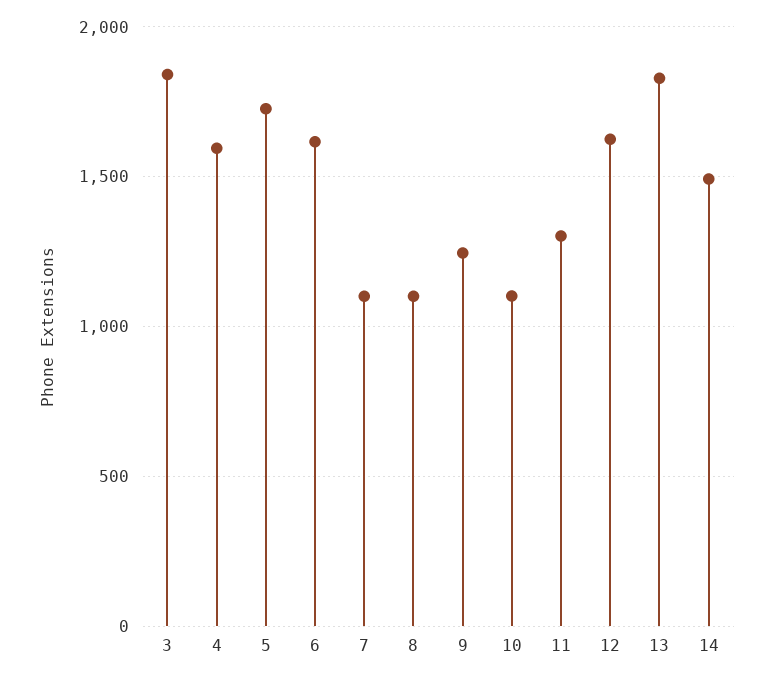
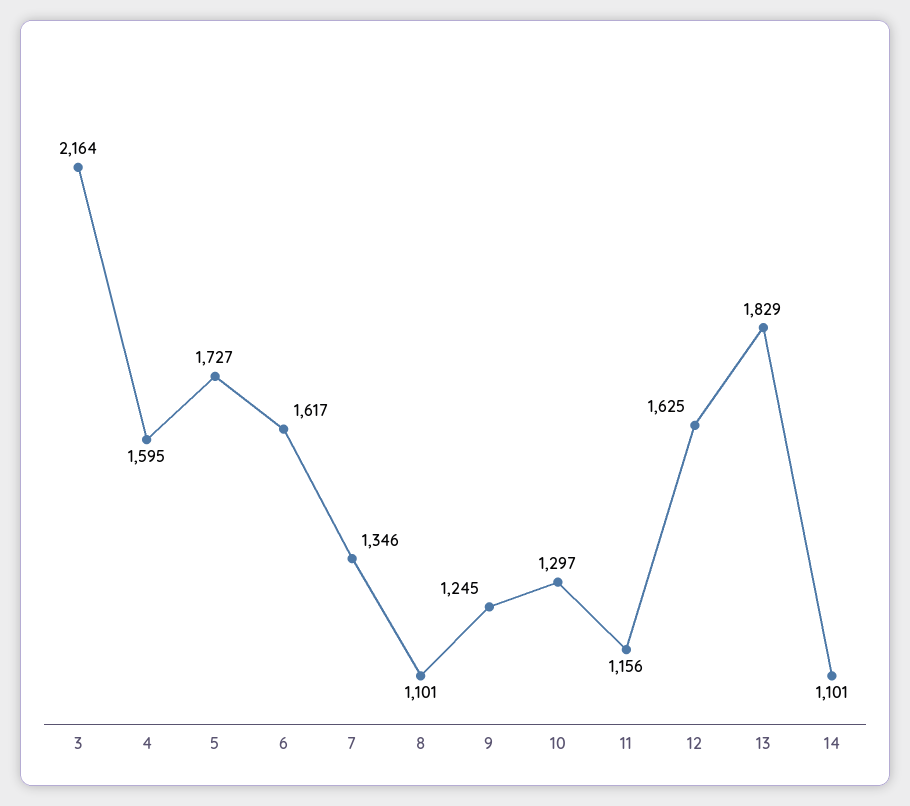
  {
-   "3": 1850,
+   "3": 2164,
    "4": 1595,
    "5": 1727,
    "6": 1617,
-   "7": 1100,
+   "7": 1346,
    "8": 1101,
    "9": 1245,
-   "10": 1100,
+   "10": 1297,
-   "11": 1300,
+   "11": 1156,
    "12": 1625,
    "13": 1829,
-   "14": 1500
+   "14": 1101
  }

